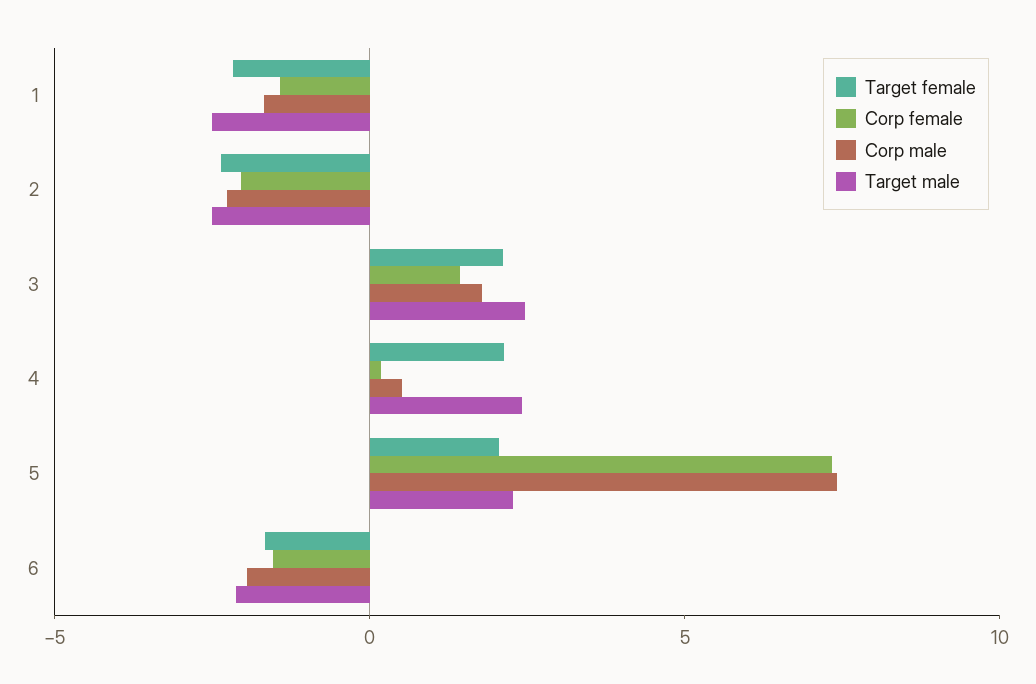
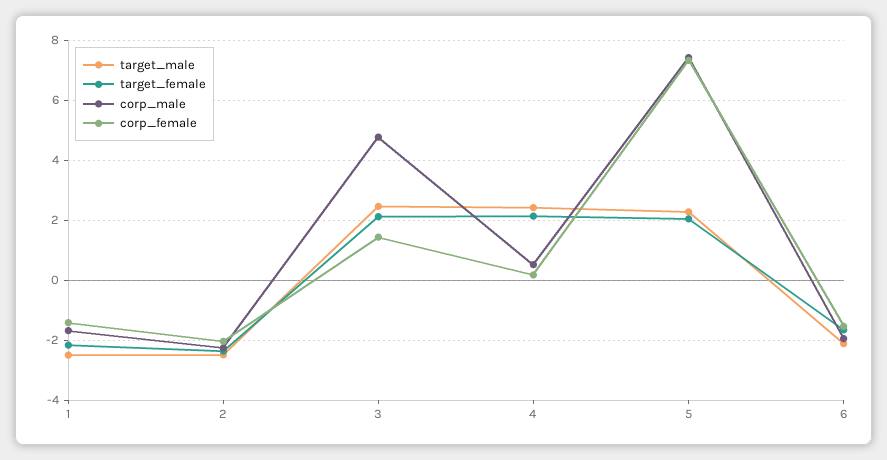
  {
    "Target female": {
      "1": -2.25,
      "2": -2.25,
      "3": 2,
      "4": 2.25,
      "5": 2,
      "6": -1.75
    },
    "Corp female": {
      "1": -1.5,
      "2": -2,
      "3": 1.5,
      "4": 0.25,
      "5": 7.25,
      "6": -1.5
    },
    "Corp male": {
      "1": -1.75,
      "2": -2.25,
-     "3": 2,
+     "3": 4.75,
      "4": 0.5,
      "5": 7.5,
      "6": -2
    },
    "Target male": {
      "1": -2.5,
      "2": -2.5,
      "3": 2.5,
      "4": 2.5,
      "5": 2.25,
      "6": -2
    }
  }

